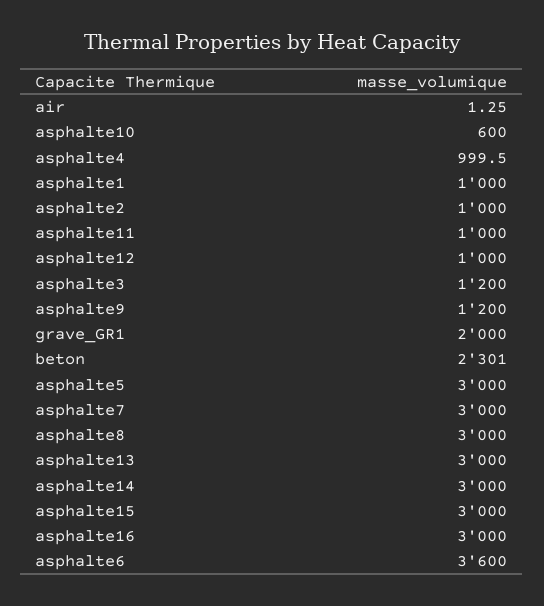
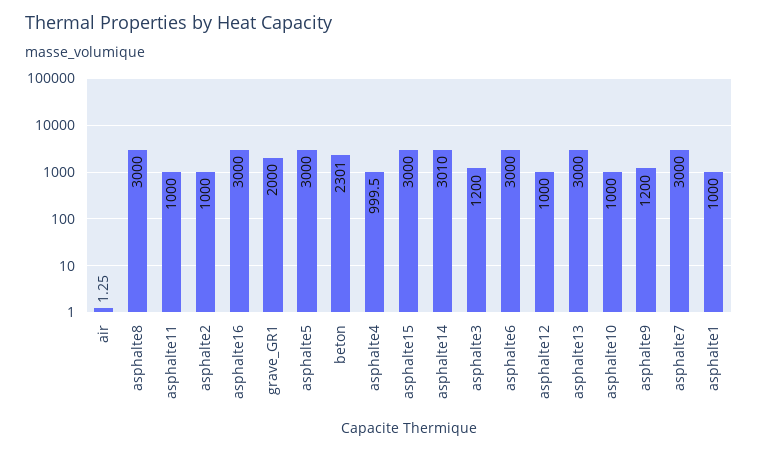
  {
    "air": 1.25,
-   "asphalte10": 600,
+   "asphalte10": 1000,
    "asphalte4": 999.5,
    "asphalte1": 1000,
    "asphalte2": 1000,
    "asphalte11": 1000,
    "asphalte12": 1000,
    "asphalte3": 1200,
    "asphalte9": 1200,
    "grave_GR1": 2000,
    "beton": 2301,
    "asphalte5": 3000,
    "asphalte7": 3000,
    "asphalte8": 3000,
    "asphalte13": 3000,
-   "asphalte14": 3000,
+   "asphalte14": 3010,
    "asphalte15": 3000,
    "asphalte16": 3000,
-   "asphalte6": 3600
+   "asphalte6": 3000
  }

